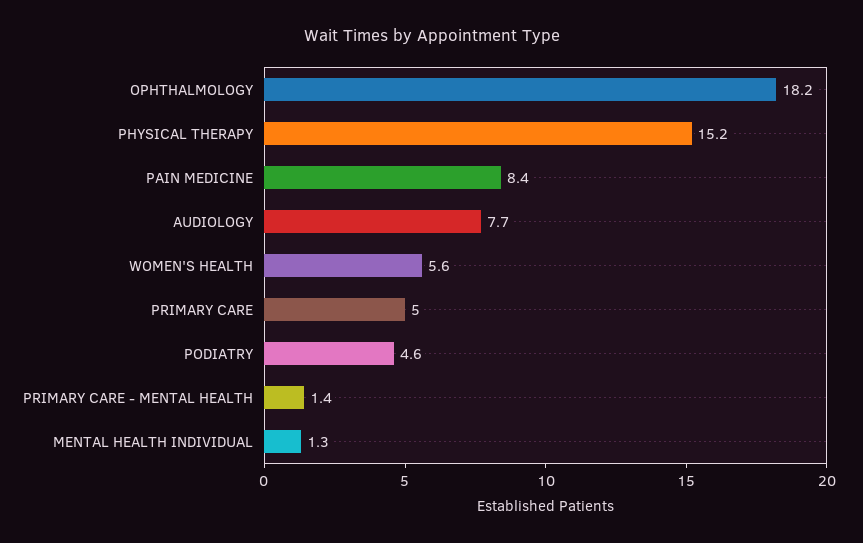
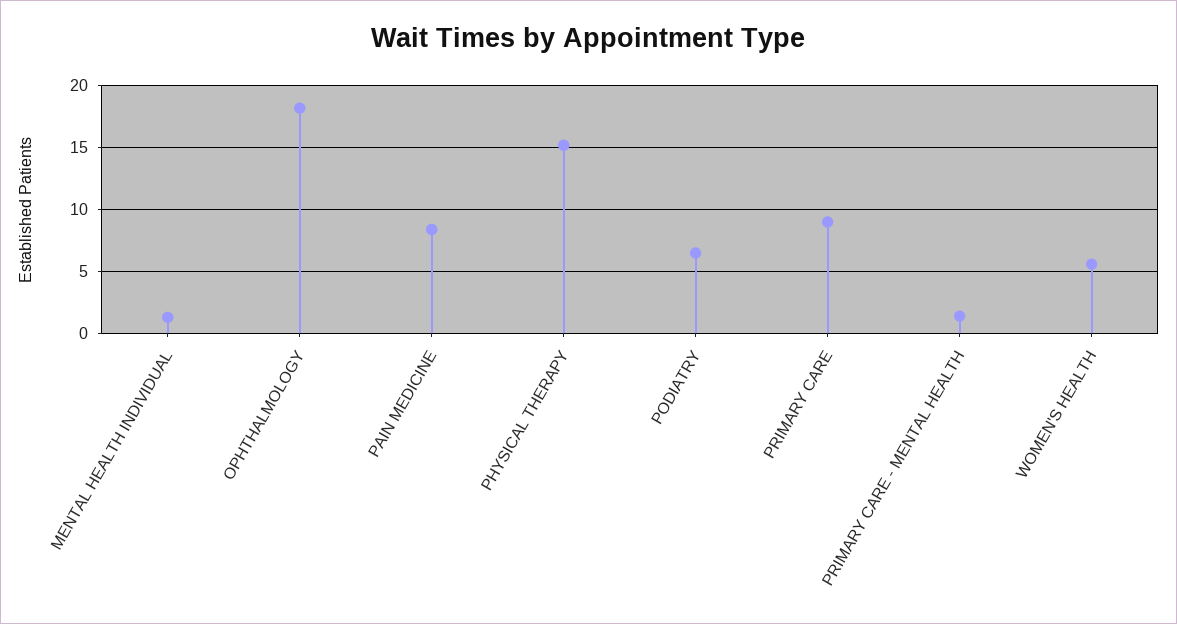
  {
    "OPHTHALMOLOGY": 18.2,
    "PHYSICAL THERAPY": 15.2,
    "PAIN MEDICINE": 8.4,
-   "AUDIOLOGY": 7.7,
    "WOMEN'S HEALTH": 5.6,
-   "PRIMARY CARE": 5,
+   "PRIMARY CARE": 9,
-   "PODIATRY": 4.6,
+   "PODIATRY": 6.5,
    "PRIMARY CARE - MENTAL HEALTH": 1.4,
    "MENTAL HEALTH INDIVIDUAL": 1.3
  }

